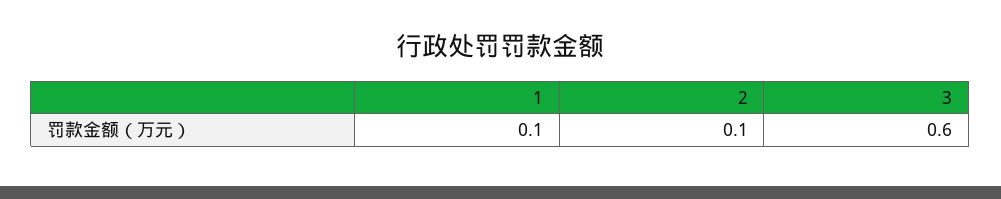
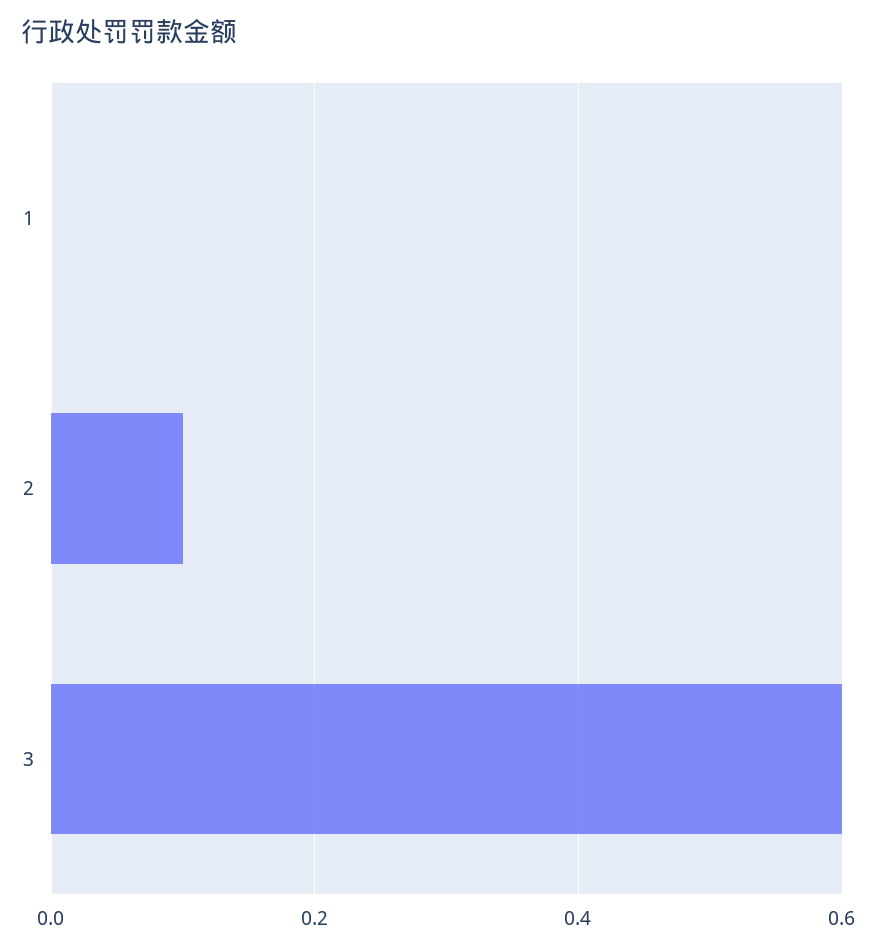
  {
-   "1": 0.1,
+   "1": 0,
    "2": 0.1,
    "3": 0.6
  }

